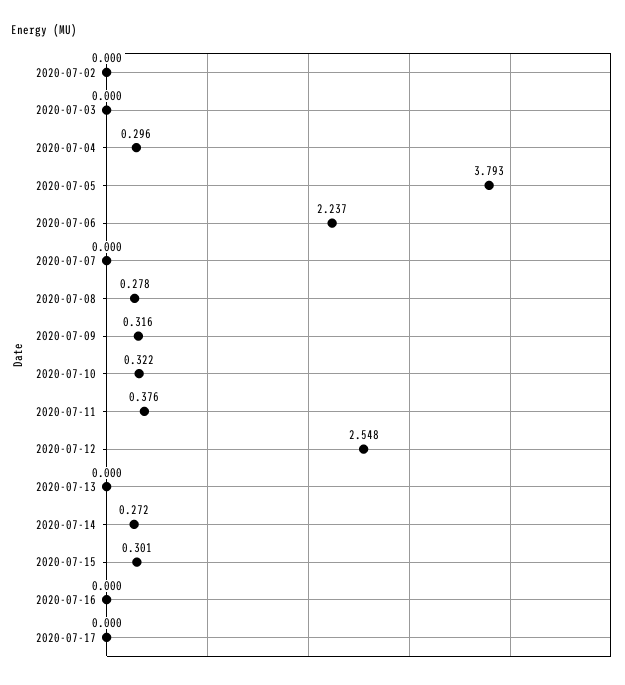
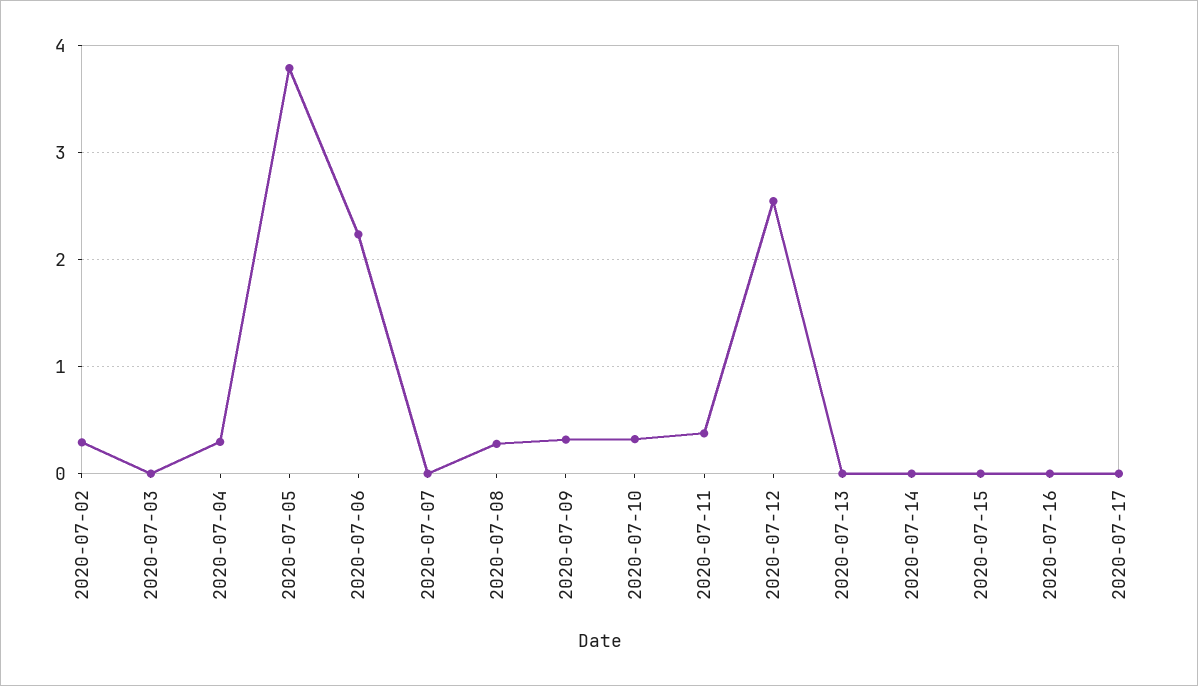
  {
-   "2020-07-02": 0,
+   "2020-07-02": 0.3,
    "2020-07-03": 0,
    "2020-07-04": 0.296,
    "2020-07-05": 3.793,
    "2020-07-06": 2.237,
    "2020-07-07": 0,
    "2020-07-08": 0.278,
    "2020-07-09": 0.316,
    "2020-07-10": 0.322,
    "2020-07-11": 0.376,
    "2020-07-12": 2.548,
    "2020-07-13": 0,
-   "2020-07-14": 0.272,
+   "2020-07-14": 0,
-   "2020-07-15": 0.301,
+   "2020-07-15": 0,
    "2020-07-16": 0,
    "2020-07-17": 0
  }

